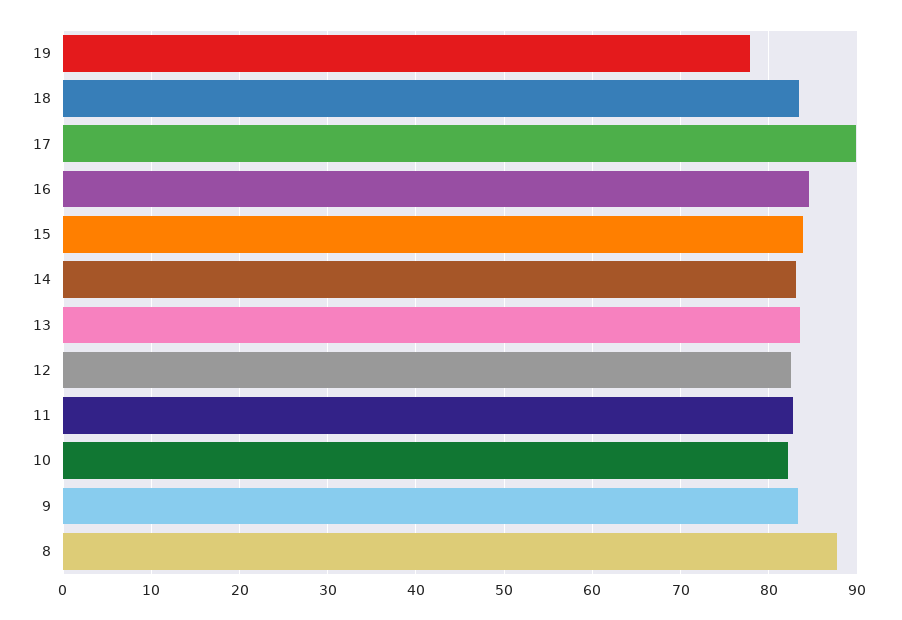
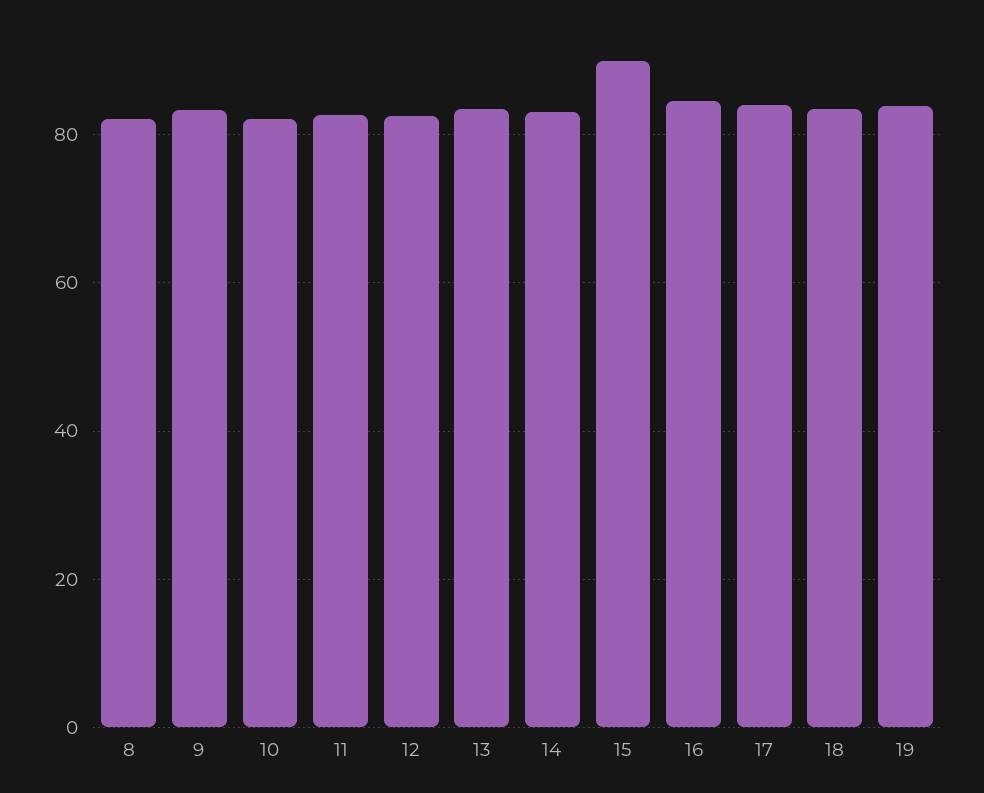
  {
-   "19": 78,
+   "19": 84,
    "18": 83,
-   "17": 90,
+   "17": 84,
    "16": 85,
-   "15": 84,
+   "15": 90,
    "14": 83,
    "13": 84,
    "12": 82,
    "11": 83,
    "10": 82,
    "9": 83,
-   "8": 88
+   "8": 82
  }

